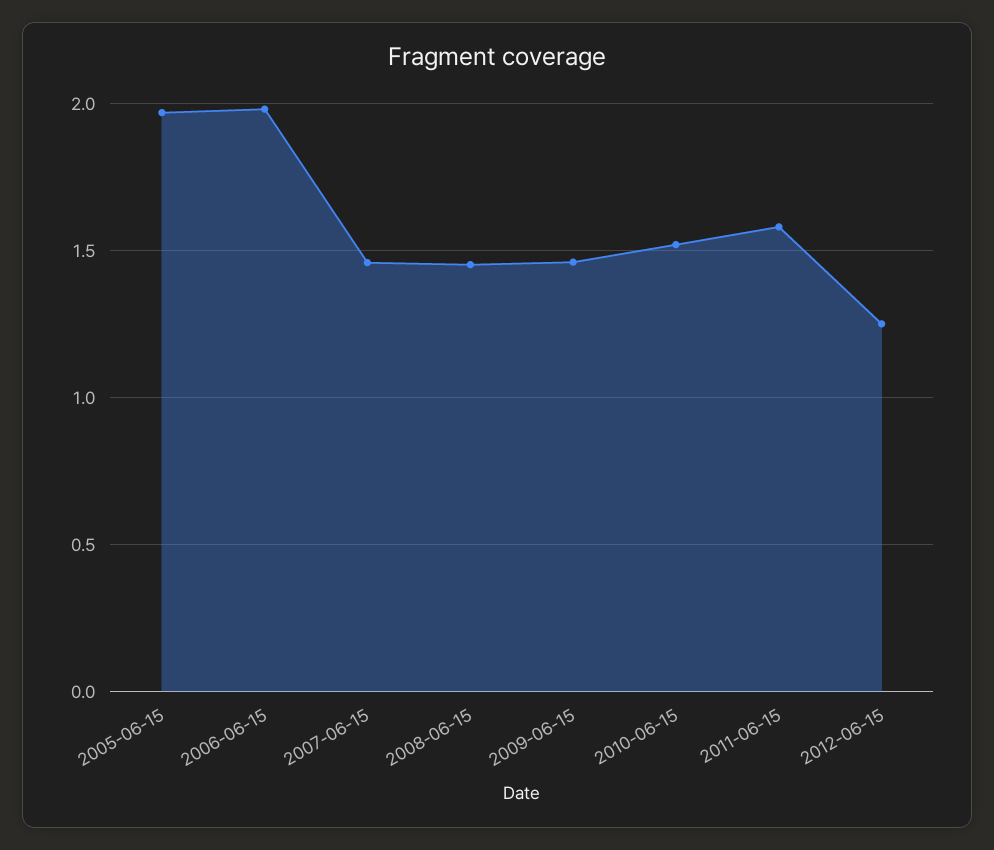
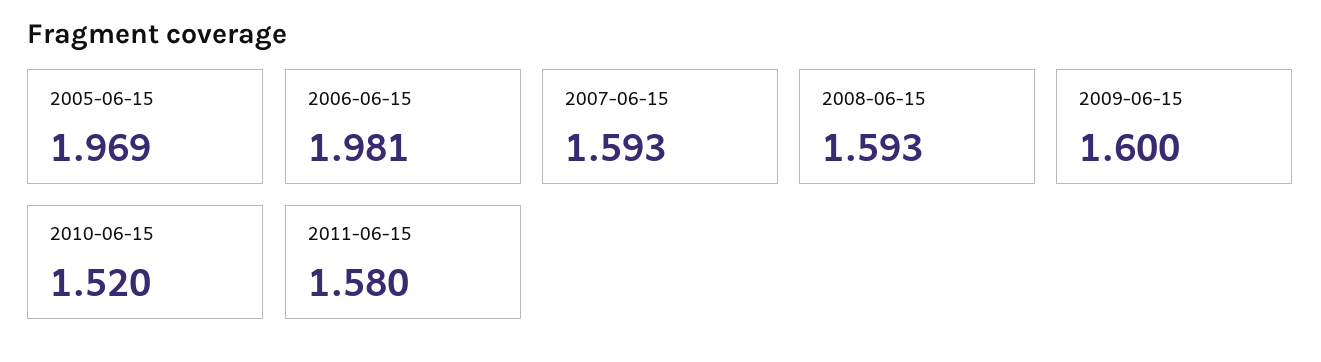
  {
    "2005-06-15": 1.969,
    "2006-06-15": 1.981,
-   "2007-06-15": 1.45,
+   "2007-06-15": 1.593,
-   "2008-06-15": 1.45,
+   "2008-06-15": 1.593,
-   "2009-06-15": 1.45,
+   "2009-06-15": 1.6,
    "2010-06-15": 1.52,
-   "2011-06-15": 1.58,
+   "2011-06-15": 1.58
-   "2012-06-15": 1.25
  }

